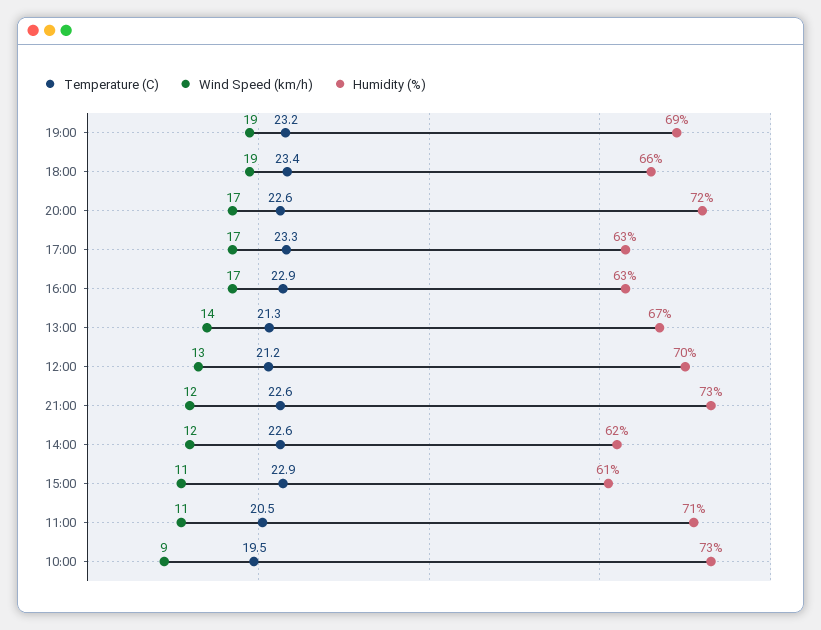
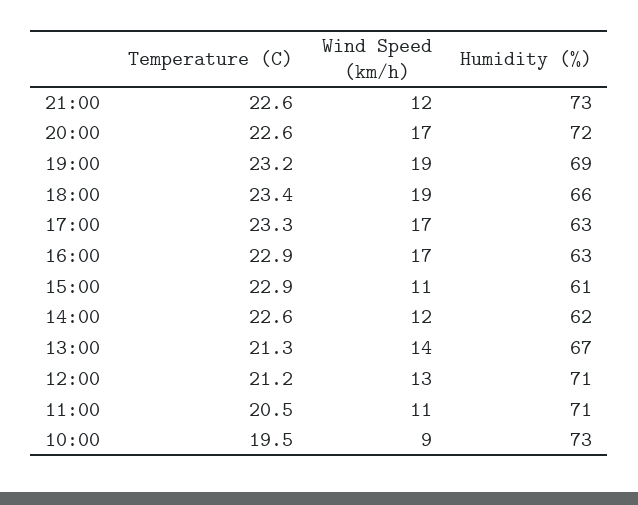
  {
    "Temperature (C)": {
      "19:00": 23.2,
      "18:00": 23.4,
      "20:00": 22.6,
      "17:00": 23.3,
      "16:00": 22.9,
      "13:00": 21.3,
      "12:00": 21.2,
      "21:00": 22.6,
      "14:00": 22.6,
      "15:00": 22.9,
      "11:00": 20.5,
      "10:00": 19.5
    },
    "Wind Speed (km/h)": {
      "19:00": 19,
      "18:00": 19,
      "20:00": 17,
      "17:00": 17,
      "16:00": 17,
      "13:00": 14,
      "12:00": 13,
      "21:00": 12,
      "14:00": 12,
      "15:00": 11,
      "11:00": 11,
      "10:00": 9
    },
    "Humidity (%)": {
      "19:00": 69,
      "18:00": 66,
      "20:00": 72,
      "17:00": 63,
      "16:00": 63,
      "13:00": 67,
-     "12:00": 70,
+     "12:00": 71,
      "21:00": 73,
      "14:00": 62,
      "15:00": 61,
      "11:00": 71,
      "10:00": 73
    }
  }

